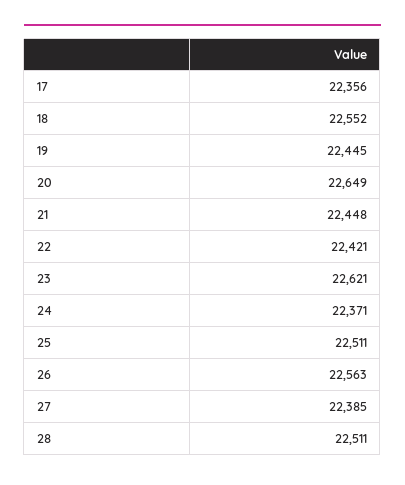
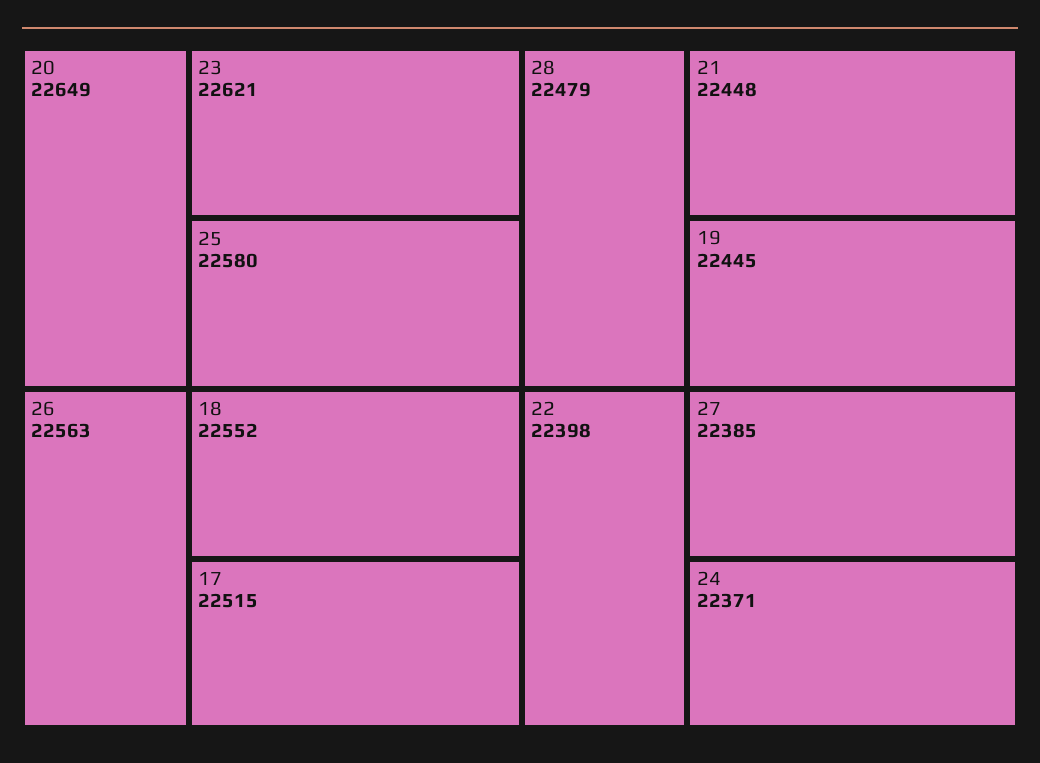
  {
-   "17": 22356,
+   "17": 22515,
    "18": 22552,
    "19": 22445,
    "20": 22649,
    "21": 22448,
-   "22": 22421,
+   "22": 22398,
    "23": 22621,
    "24": 22371,
-   "25": 22511,
+   "25": 22580,
    "26": 22563,
    "27": 22385,
-   "28": 22511
+   "28": 22479
  }

